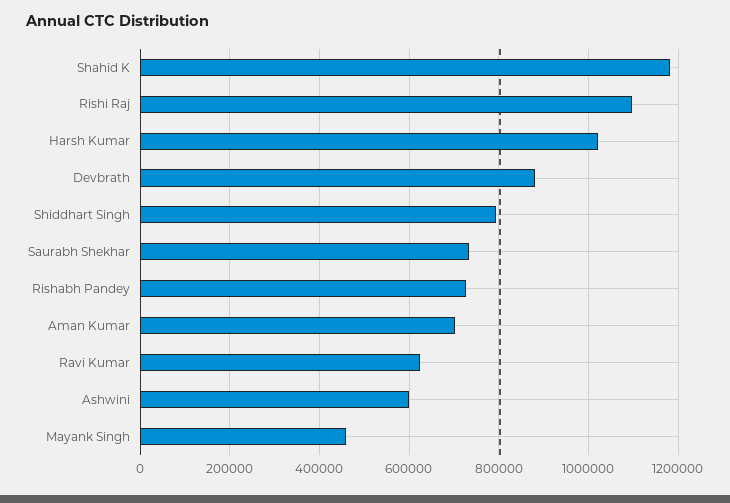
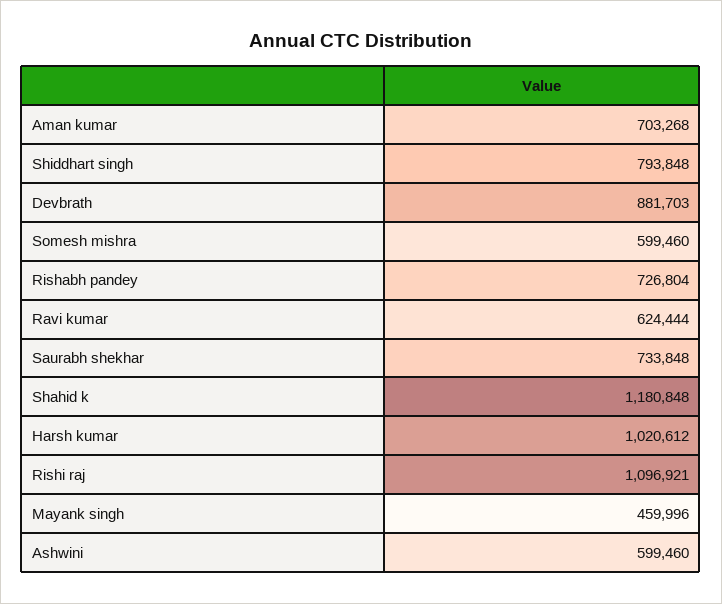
  {
    "Shahid K": 1180848,
    "Rishi Raj": 1096921,
    "Harsh Kumar": 1020612,
    "Devbrath": 881703,
    "Shiddhart Singh": 793848,
    "Saurabh Shekhar": 733848,
    "Rishabh Pandey": 726804,
    "Aman Kumar": 703268,
    "Ravi Kumar": 624444,
    "Ashwini": 599460,
-   "Mayank Singh": 459996
+   "Mayank Singh": 459996,
+   "Somesh mishra": 599460
  }

